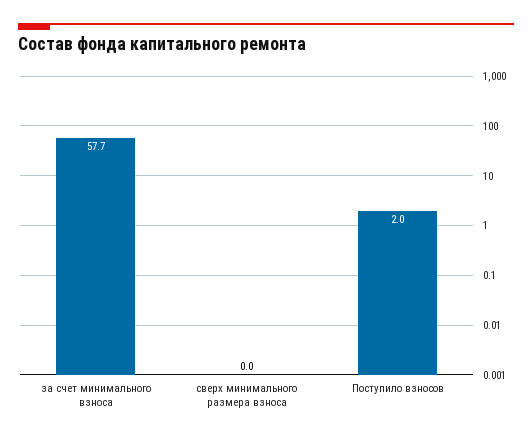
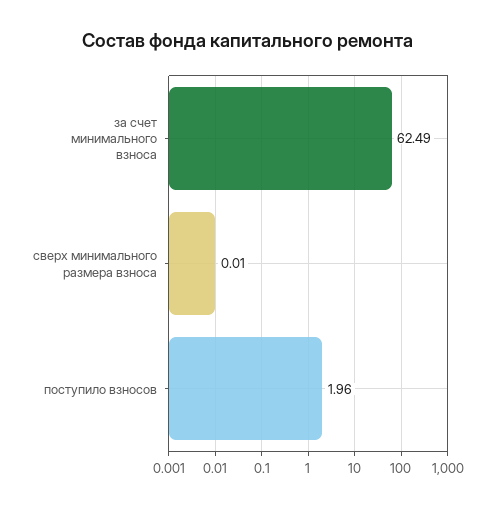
  {
-   "за счет минимального взноса": 57.7,
+   "за счет минимального взноса": 62.49,
    "сверх минимального размера взноса": 0.01,
    "Поступило взносов": 1.96
  }

